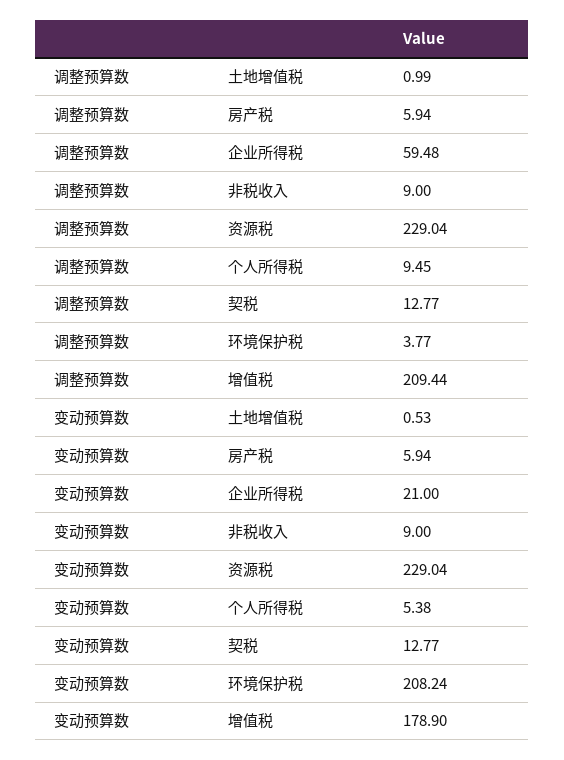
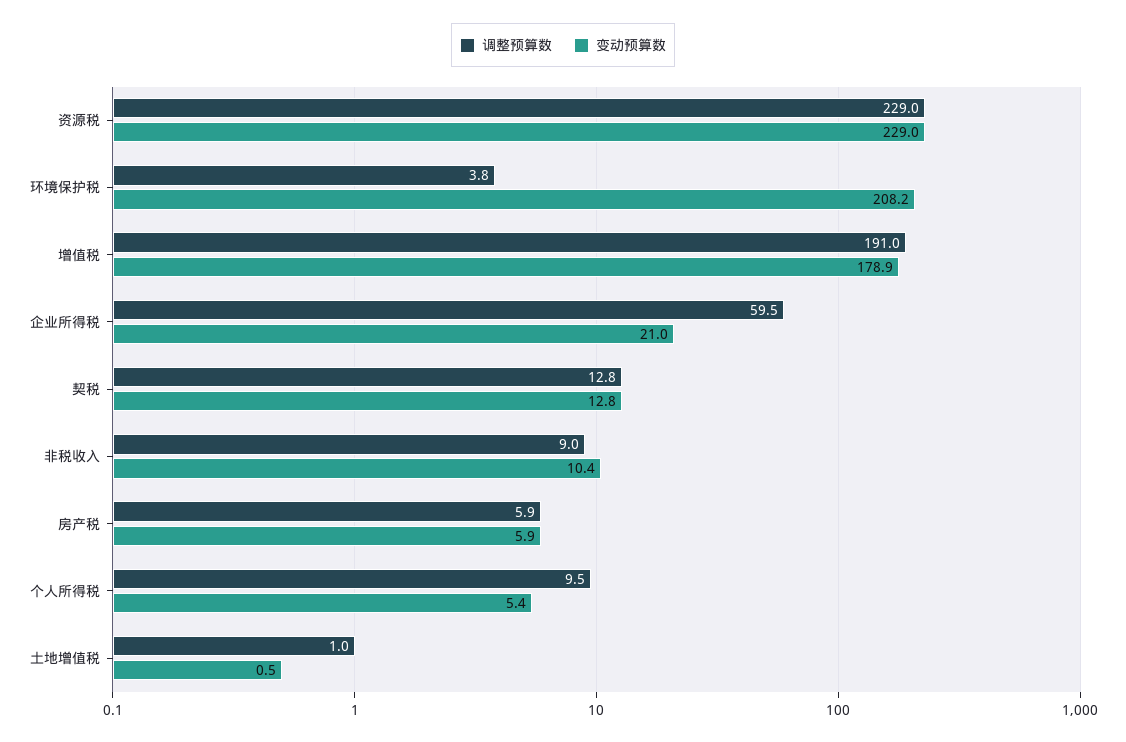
  {
    "调整预算数": {
      "土地增值税": 0.99,
      "房产税": 5.94,
      "企业所得税": 59.48,
      "非税收入": 9,
      "资源税": 229.04,
      "个人所得税": 9.45,
      "契税": 12.77,
      "环境保护税": 3.77,
-     "增值税": 209.44
+     "增值税": 191
    },
    "变动预算数": {
      "土地增值税": 0.53,
      "房产税": 5.94,
      "企业所得税": 21,
-     "非税收入": 9,
+     "非税收入": 10.4,
      "资源税": 229.04,
      "个人所得税": 5.38,
      "契税": 12.77,
      "环境保护税": 208.24,
      "增值税": 178.9
    }
  }

